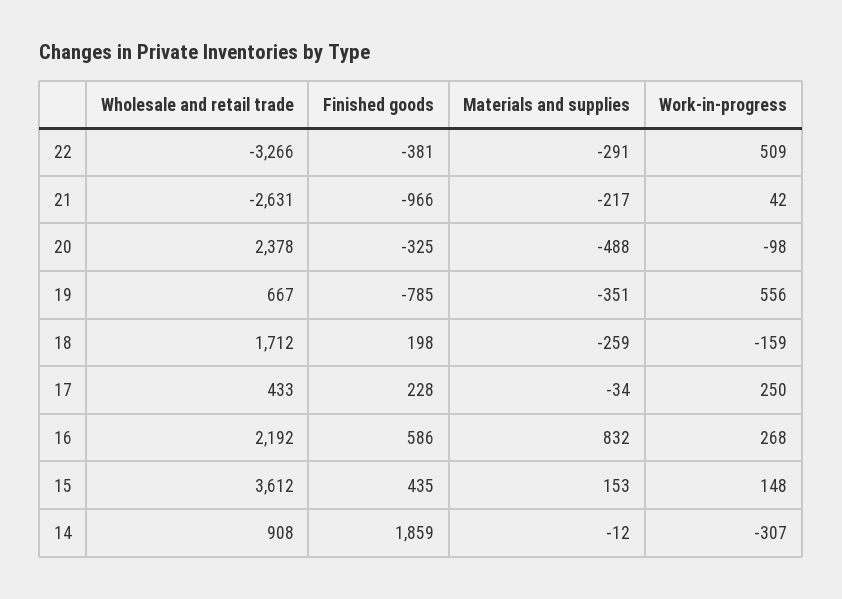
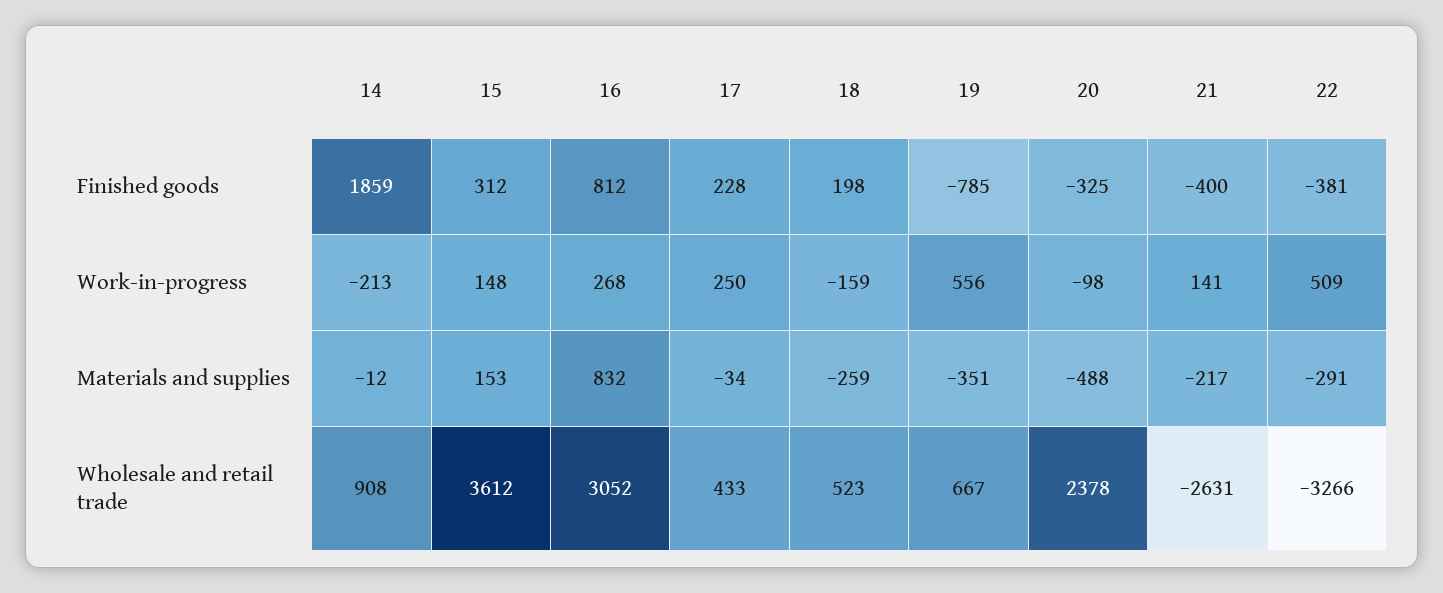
  {
    "Wholesale and retail trade": {
      "22": -3266,
      "21": -2631,
      "20": 2378,
      "19": 667,
-     "18": 1712,
+     "18": 523,
      "17": 433,
-     "16": 2192,
+     "16": 3052,
      "15": 3612,
      "14": 908
    },
    "Finished goods": {
      "22": -381,
-     "21": -966,
+     "21": -400,
      "20": -325,
      "19": -785,
      "18": 198,
      "17": 228,
-     "16": 586,
+     "16": 812,
-     "15": 435,
+     "15": 312,
      "14": 1859
    },
    "Materials and supplies": {
      "22": -291,
      "21": -217,
      "20": -488,
      "19": -351,
      "18": -259,
      "17": -34,
      "16": 832,
      "15": 153,
      "14": -12
    },
    "Work-in-progress": {
      "22": 509,
-     "21": 42,
+     "21": 141,
      "20": -98,
      "19": 556,
      "18": -159,
      "17": 250,
      "16": 268,
      "15": 148,
-     "14": -307
+     "14": -213
    }
  }

